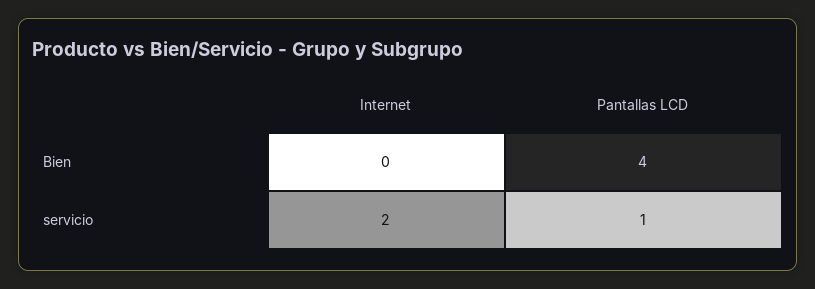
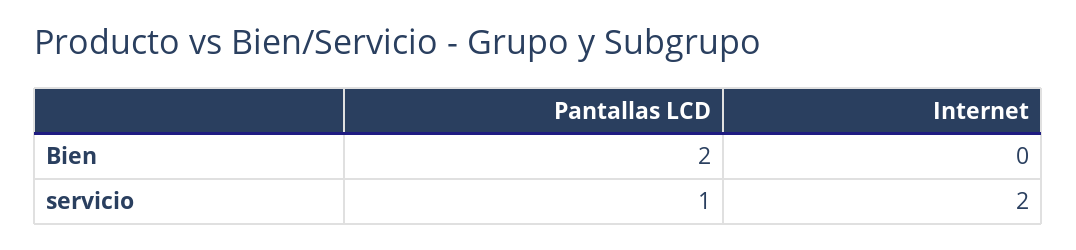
  {
    "Internet": {
      "Bien": 0,
      "servicio": 2
    },
    "Pantallas LCD": {
-     "Bien": 4,
+     "Bien": 2,
      "servicio": 1
    }
  }

